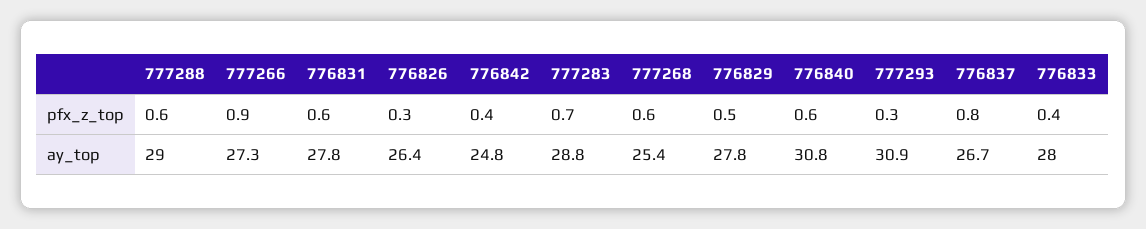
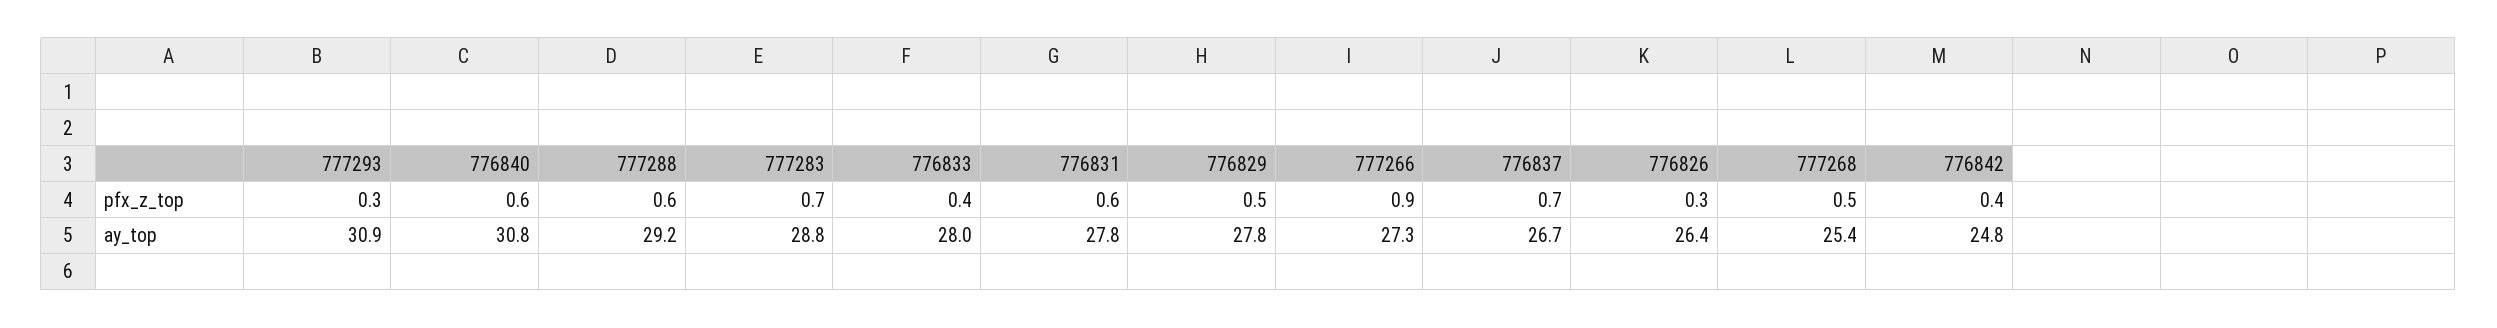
  {
    "777288": {
      "pfx_z_top": 0.6,
-     "ay_top": 29
+     "ay_top": 29.2
    },
    "777266": {
      "pfx_z_top": 0.9,
      "ay_top": 27.3
    },
    "776831": {
      "pfx_z_top": 0.6,
      "ay_top": 27.8
    },
    "776826": {
      "pfx_z_top": 0.3,
      "ay_top": 26.4
    },
    "776842": {
      "pfx_z_top": 0.4,
      "ay_top": 24.8
    },
    "777283": {
      "pfx_z_top": 0.7,
      "ay_top": 28.8
    },
    "777268": {
-     "pfx_z_top": 0.6,
+     "pfx_z_top": 0.5,
      "ay_top": 25.4
    },
    "776829": {
      "pfx_z_top": 0.5,
      "ay_top": 27.8
    },
    "776840": {
      "pfx_z_top": 0.6,
      "ay_top": 30.8
    },
    "777293": {
      "pfx_z_top": 0.3,
      "ay_top": 30.9
    },
    "776837": {
-     "pfx_z_top": 0.8,
+     "pfx_z_top": 0.7,
      "ay_top": 26.7
    },
    "776833": {
      "pfx_z_top": 0.4,
      "ay_top": 28
    }
  }

